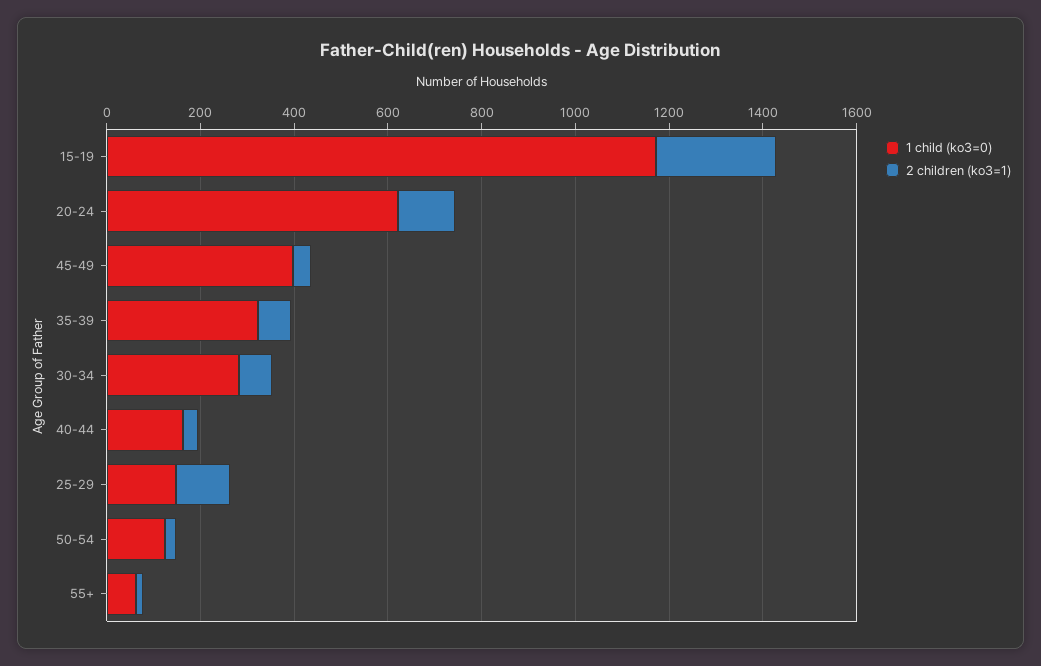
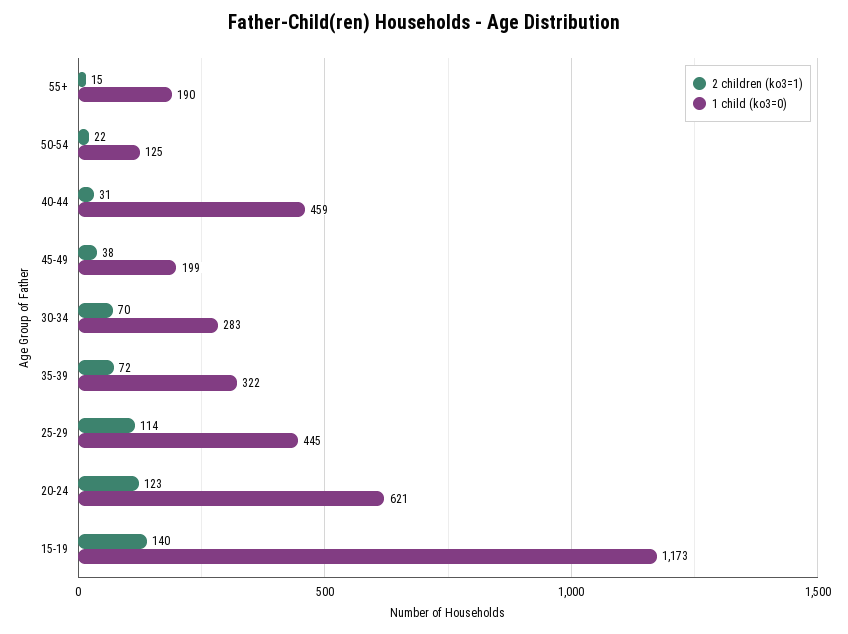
  {
    "1 child (ko3=0)": {
      "15-19": 1173,
      "20-24": 621,
-     "45-49": 400,
+     "45-49": 199,
      "35-39": 322,
      "30-34": 283,
-     "40-44": 150,
+     "40-44": 459,
-     "25-29": 150,
+     "25-29": 445,
      "50-54": 125,
-     "55+": 50
+     "55+": 190
    },
    "2 children (ko3=1)": {
-     "15-19": 250,
+     "15-19": 140,
      "20-24": 123,
      "45-49": 38,
      "35-39": 72,
      "30-34": 70,
      "40-44": 31,
      "25-29": 114,
      "50-54": 22,
      "55+": 15
    }
  }

